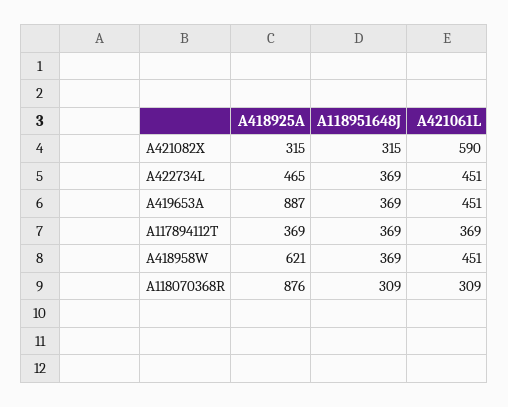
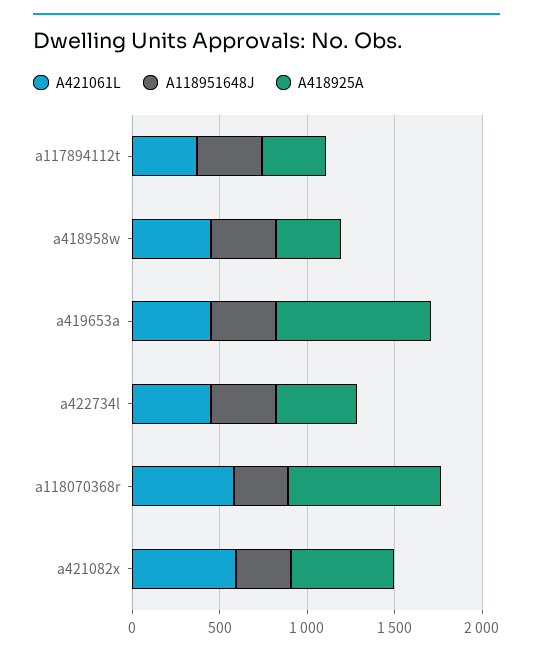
  {
    "A418925A": {
-     "A421082X": 315,
+     "A421082X": 600,
      "A422734L": 465,
      "A419653A": 887,
      "A117894112T": 369,
-     "A418958W": 621,
+     "A418958W": 400,
      "A118070368R": 876
    },
    "A118951648J": {
      "A421082X": 315,
      "A422734L": 369,
      "A419653A": 369,
      "A117894112T": 369,
      "A418958W": 369,
      "A118070368R": 309
    },
    "A421061L": {
      "A421082X": 590,
      "A422734L": 451,
      "A419653A": 451,
      "A117894112T": 369,
      "A418958W": 451,
-     "A118070368R": 309
+     "A118070368R": 600
    }
  }

